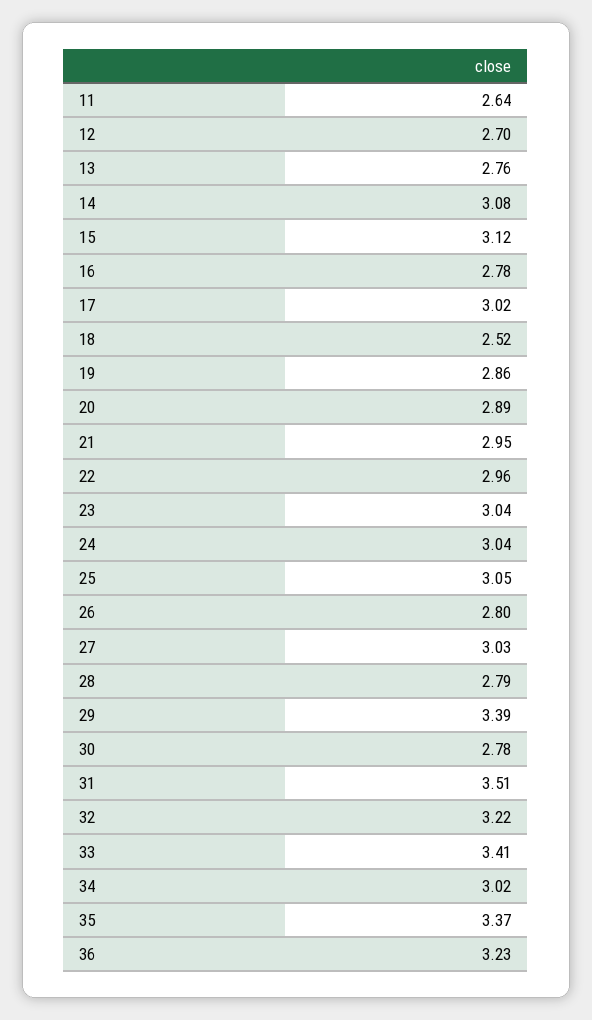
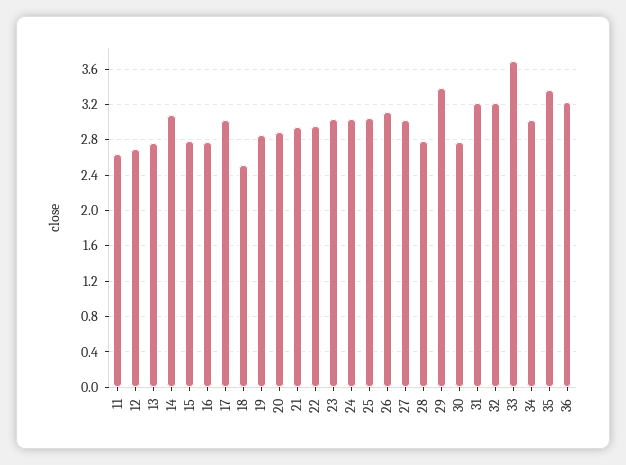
  {
    "11": 2.64,
    "12": 2.7,
    "13": 2.76,
    "14": 3.08,
-   "15": 3.12,
+   "15": 2.8,
    "16": 2.78,
    "17": 3.02,
    "18": 2.52,
    "19": 2.86,
    "20": 2.89,
    "21": 2.95,
    "22": 2.96,
    "23": 3.04,
    "24": 3.04,
    "25": 3.05,
-   "26": 2.8,
+   "26": 3.1,
    "27": 3.03,
    "28": 2.79,
    "29": 3.39,
    "30": 2.78,
-   "31": 3.51,
+   "31": 3.2,
    "32": 3.22,
-   "33": 3.41,
+   "33": 3.7,
    "34": 3.02,
    "35": 3.37,
    "36": 3.23
  }

